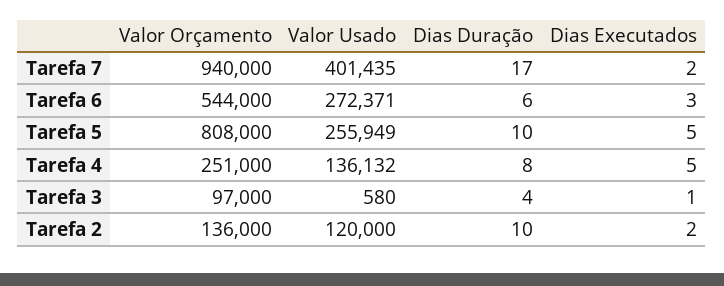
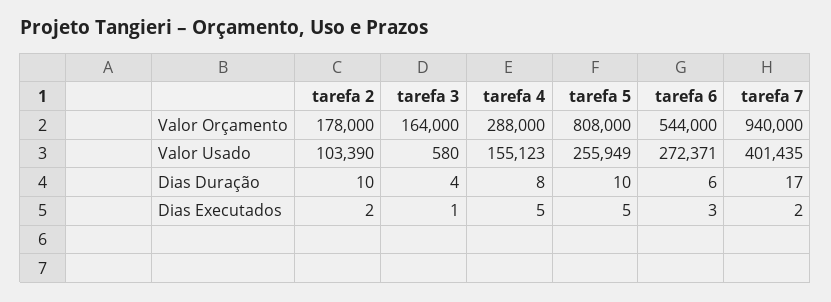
  {
    "Valor Orçamento": {
      "Tarefa 7": 940000,
      "Tarefa 6": 544000,
      "Tarefa 5": 808000,
-     "Tarefa 4": 251000,
+     "Tarefa 4": 288000,
-     "Tarefa 3": 97000,
+     "Tarefa 3": 164000,
-     "Tarefa 2": 136000
+     "Tarefa 2": 178000
    },
    "Valor Usado": {
      "Tarefa 7": 401435,
      "Tarefa 6": 272371,
      "Tarefa 5": 255949,
-     "Tarefa 4": 136132,
+     "Tarefa 4": 155123,
      "Tarefa 3": 580,
-     "Tarefa 2": 120000
+     "Tarefa 2": 103390
    },
    "Dias Duração": {
      "Tarefa 7": 17,
      "Tarefa 6": 6,
      "Tarefa 5": 10,
      "Tarefa 4": 8,
      "Tarefa 3": 4,
      "Tarefa 2": 10
    },
    "Dias Executados": {
      "Tarefa 7": 2,
      "Tarefa 6": 3,
      "Tarefa 5": 5,
      "Tarefa 4": 5,
      "Tarefa 3": 1,
      "Tarefa 2": 2
    }
  }

